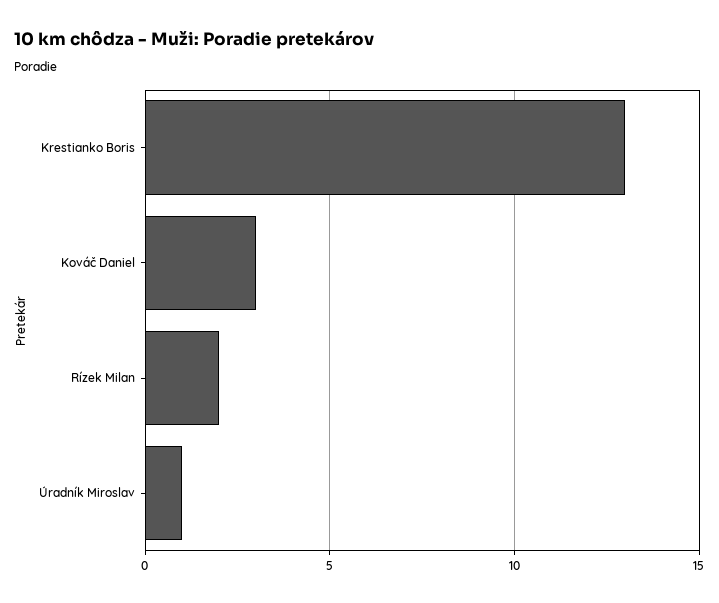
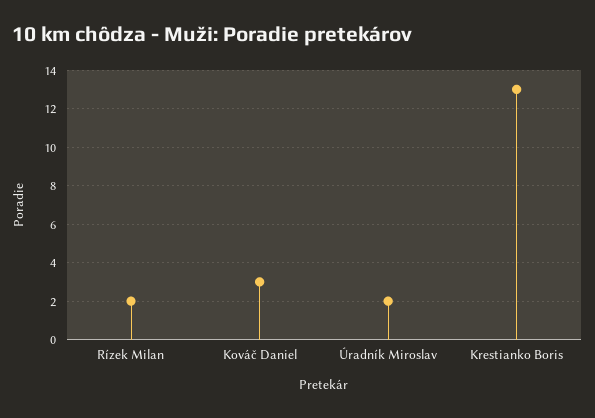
  {
    "Krestianko Boris": 13,
    "Kováč Daniel": 3,
    "Rízek Milan": 2,
-   "Úradník Miroslav": 1
+   "Úradník Miroslav": 2
  }

